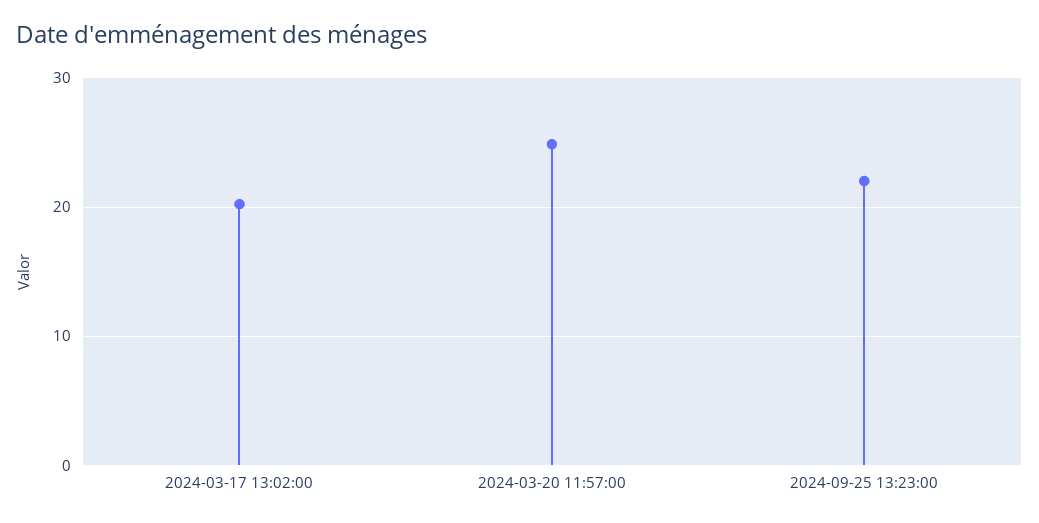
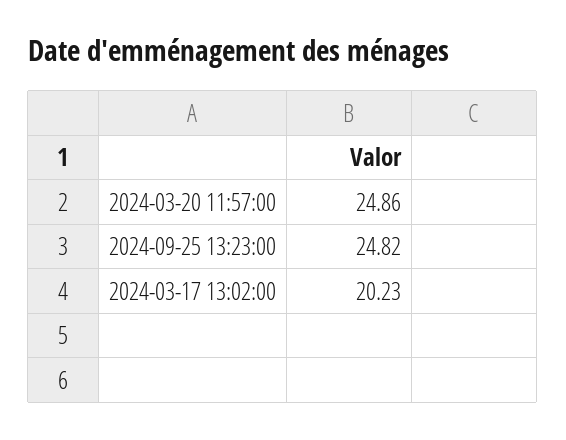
  {
    "2024-03-17 13:02:00": 20.23,
    "2024-03-20 11:57:00": 24.86,
-   "2024-09-25 13:23:00": 22
+   "2024-09-25 13:23:00": 24.82
  }

